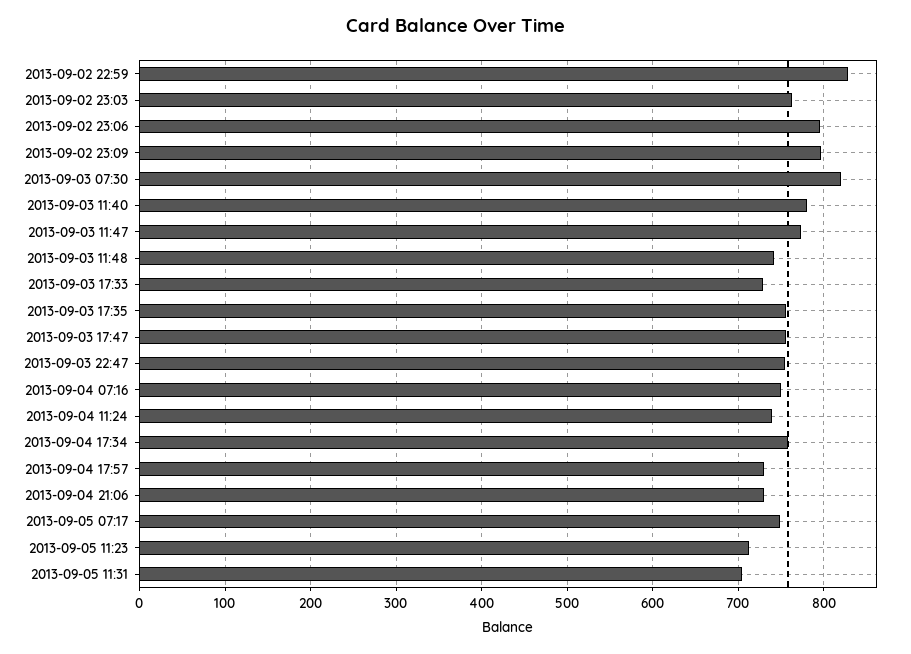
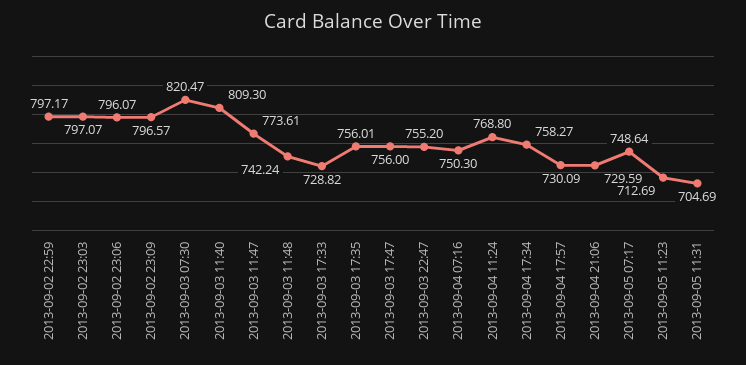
  {
-   "2013-09-02 22:59": 830,
+   "2013-09-02 22:59": 797.17,
-   "2013-09-02 23:03": 760,
+   "2013-09-02 23:03": 797.07,
    "2013-09-02 23:06": 796.07,
    "2013-09-02 23:09": 796.57,
    "2013-09-03 07:30": 820.47,
-   "2013-09-03 11:40": 780,
+   "2013-09-03 11:40": 809.3,
    "2013-09-03 11:47": 773.61,
    "2013-09-03 11:48": 742.24,
    "2013-09-03 17:33": 728.82,
    "2013-09-03 17:35": 756.01,
    "2013-09-03 17:47": 756,
    "2013-09-03 22:47": 755.2,
    "2013-09-04 07:16": 750.3,
-   "2013-09-04 11:24": 740,
+   "2013-09-04 11:24": 768.8,
    "2013-09-04 17:34": 758.27,
    "2013-09-04 17:57": 730.09,
    "2013-09-04 21:06": 729.59,
    "2013-09-05 07:17": 748.64,
    "2013-09-05 11:23": 712.69,
    "2013-09-05 11:31": 704.69
  }

